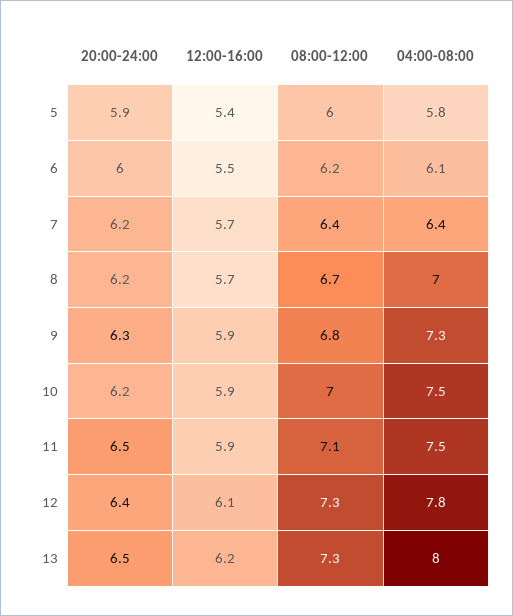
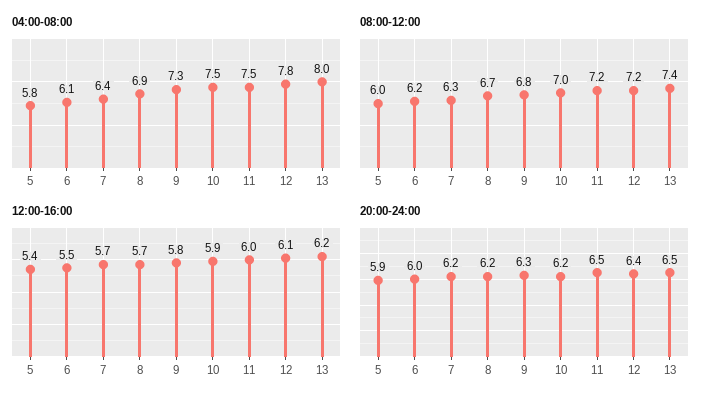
  {
    "20:00-24:00": {
      "5": 5.9,
      "6": 6,
      "7": 6.2,
      "8": 6.2,
      "9": 6.3,
      "10": 6.2,
      "11": 6.5,
      "12": 6.4,
      "13": 6.5
    },
    "12:00-16:00": {
      "5": 5.4,
      "6": 5.5,
      "7": 5.7,
      "8": 5.7,
-     "9": 5.9,
+     "9": 5.8,
      "10": 5.9,
-     "11": 5.9,
+     "11": 6,
      "12": 6.1,
      "13": 6.2
    },
    "08:00-12:00": {
      "5": 6,
      "6": 6.2,
-     "7": 6.4,
+     "7": 6.3,
      "8": 6.7,
      "9": 6.8,
      "10": 7,
-     "11": 7.1,
+     "11": 7.2,
-     "12": 7.3,
+     "12": 7.2,
-     "13": 7.3
+     "13": 7.4
    },
    "04:00-08:00": {
      "5": 5.8,
      "6": 6.1,
      "7": 6.4,
-     "8": 7,
+     "8": 6.9,
      "9": 7.3,
      "10": 7.5,
      "11": 7.5,
      "12": 7.8,
      "13": 8
    }
  }

